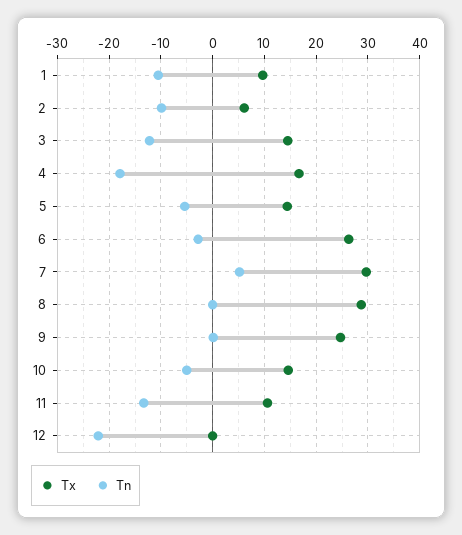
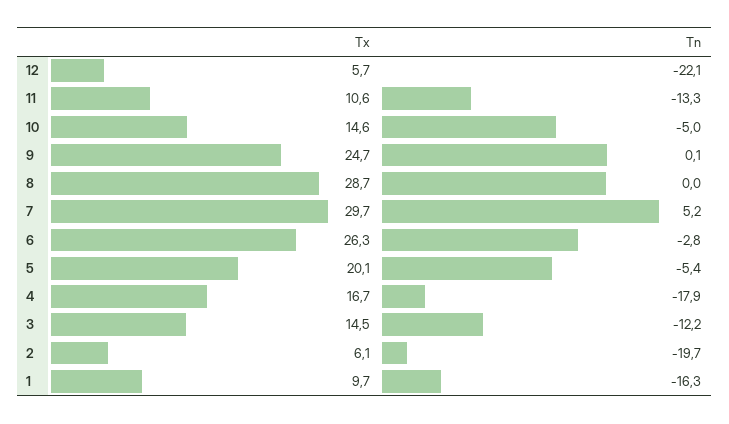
  {
    "Tx": {
      "1": 9.7,
      "2": 6.1,
      "3": 14.5,
      "4": 16.7,
-     "5": 14,
+     "5": 20.1,
      "6": 26.3,
      "7": 29.7,
      "8": 28.7,
      "9": 24.7,
      "10": 14.6,
      "11": 10.6,
-     "12": 0
+     "12": 5.7
    },
    "Tn": {
-     "1": -10,
+     "1": -16.3,
-     "2": -10,
+     "2": -19.7,
      "3": -12.2,
      "4": -17.9,
      "5": -5.4,
      "6": -2.8,
      "7": 5.2,
      "8": 0,
      "9": 0.1,
      "10": -5,
      "11": -13.3,
      "12": -22.1
    }
  }

